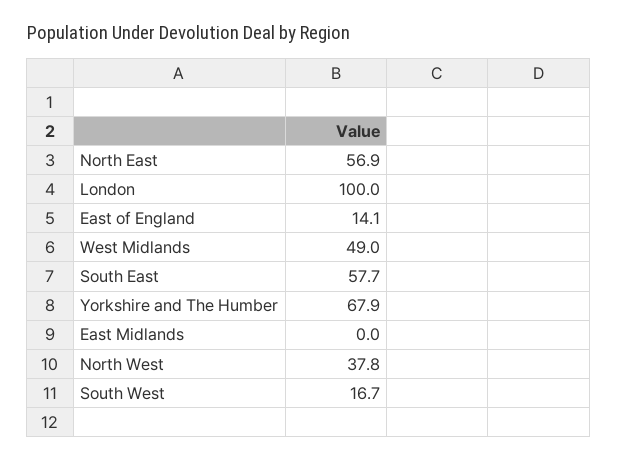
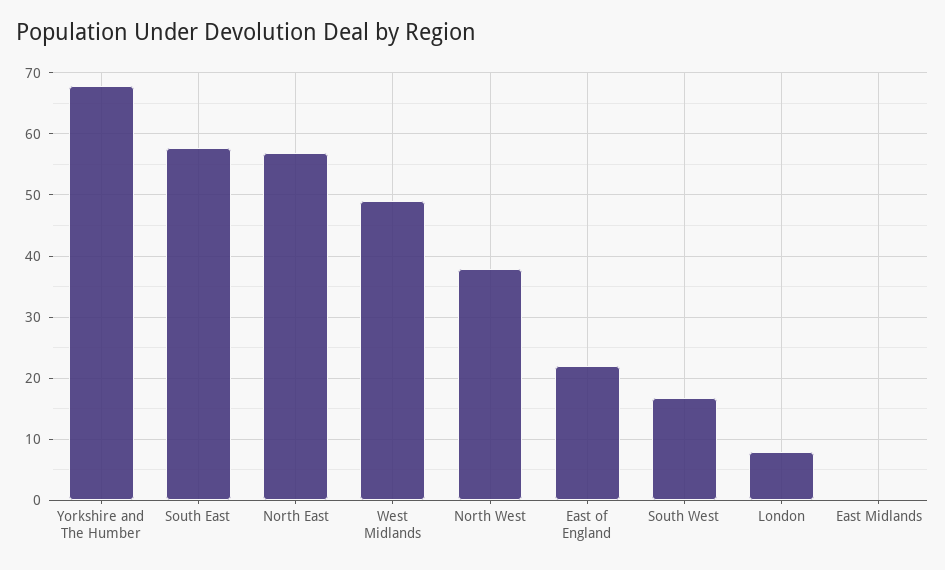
  {
    "North East": 56.9,
-   "London": 100,
+   "London": 8,
-   "East of England": 14.1,
+   "East of England": 22,
    "West Midlands": 49,
    "South East": 57.7,
    "Yorkshire and The Humber": 67.9,
    "East Midlands": 0,
    "North West": 37.8,
    "South West": 16.7
  }

